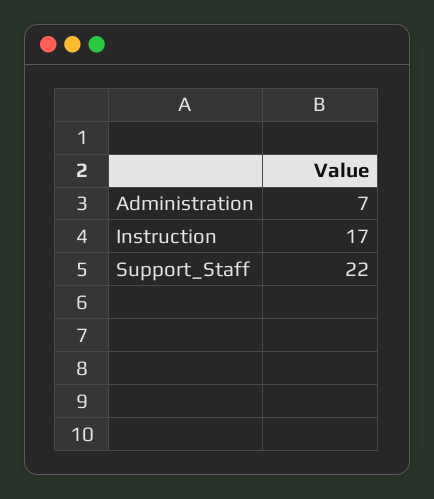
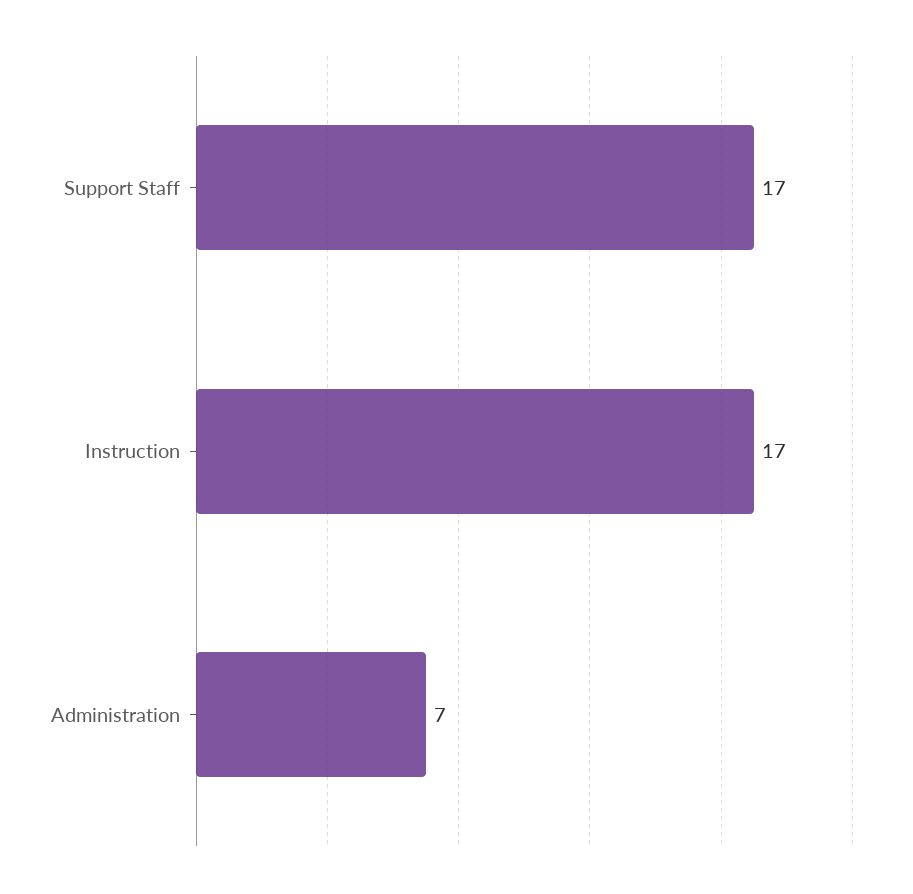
  {
    "Administration": 7,
    "Instruction": 17,
-   "Support_Staff": 22
+   "Support_Staff": 17
  }

